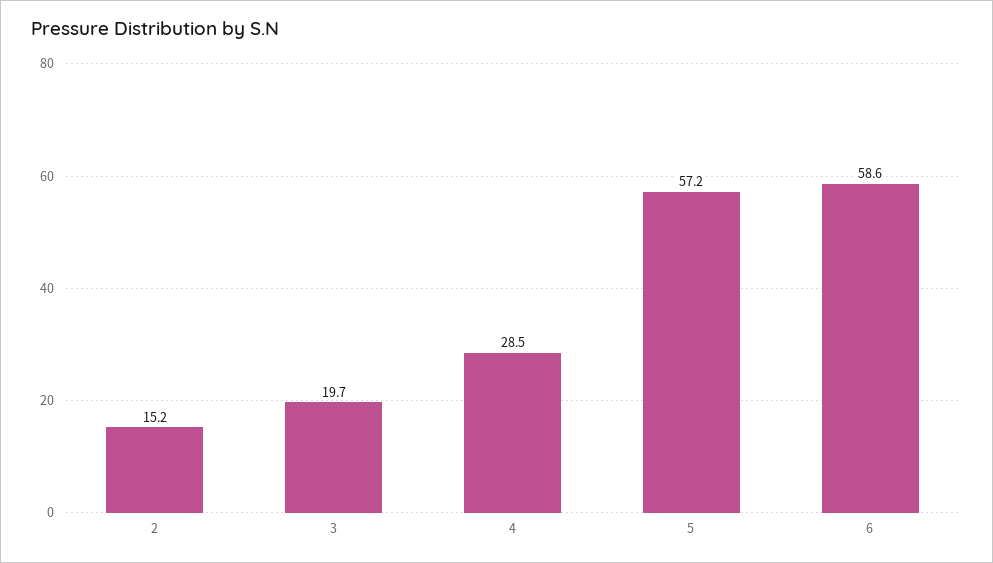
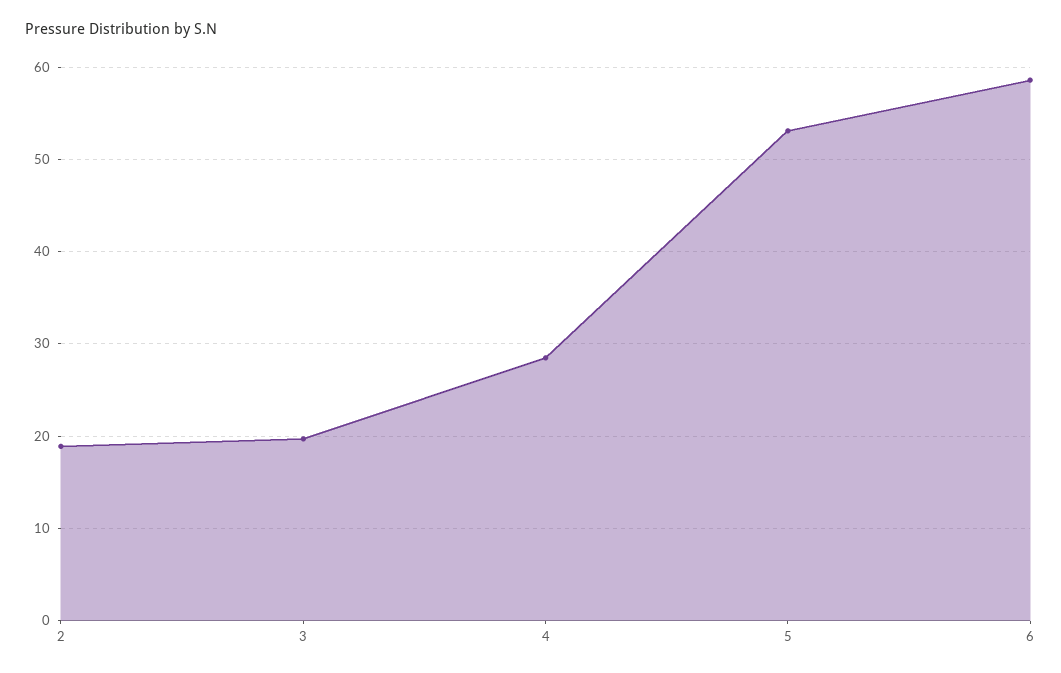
  {
-   "2": 15.2,
+   "2": 19,
    "3": 19.7,
    "4": 28.5,
-   "5": 57.2,
+   "5": 53,
    "6": 58.6
  }

